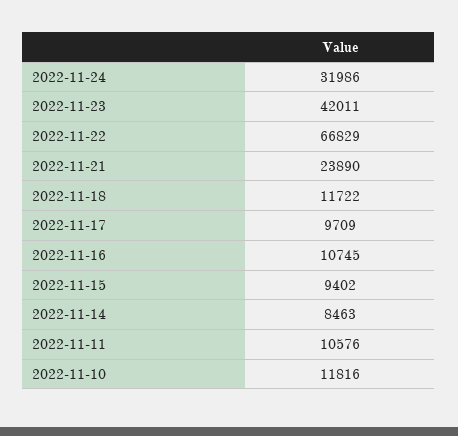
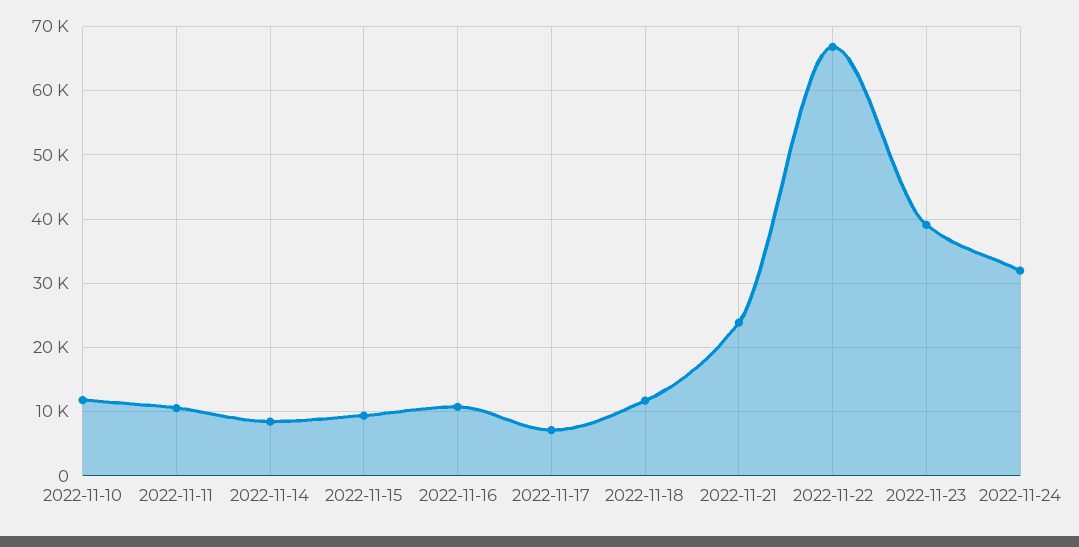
  {
    "2022-11-24": 31986,
-   "2022-11-23": 42011,
+   "2022-11-23": 39000,
    "2022-11-22": 66829,
    "2022-11-21": 23890,
    "2022-11-18": 11722,
-   "2022-11-17": 9709,
+   "2022-11-17": 7000,
    "2022-11-16": 10745,
    "2022-11-15": 9402,
    "2022-11-14": 8463,
    "2022-11-11": 10576,
    "2022-11-10": 11816
  }

